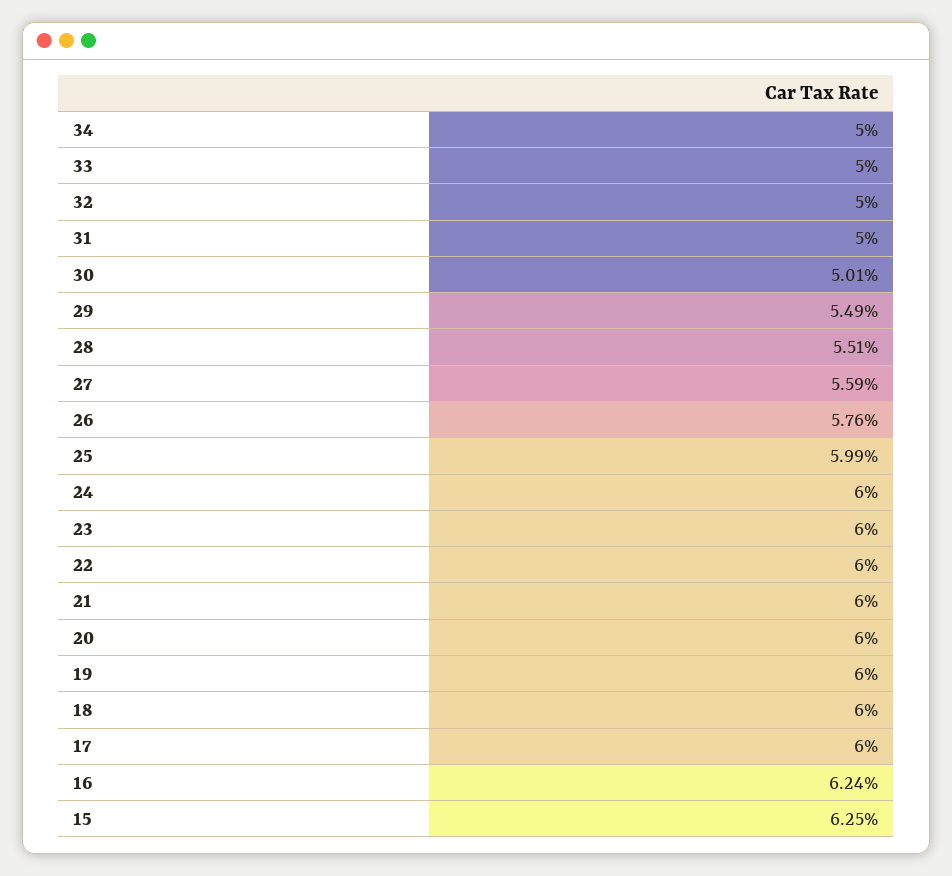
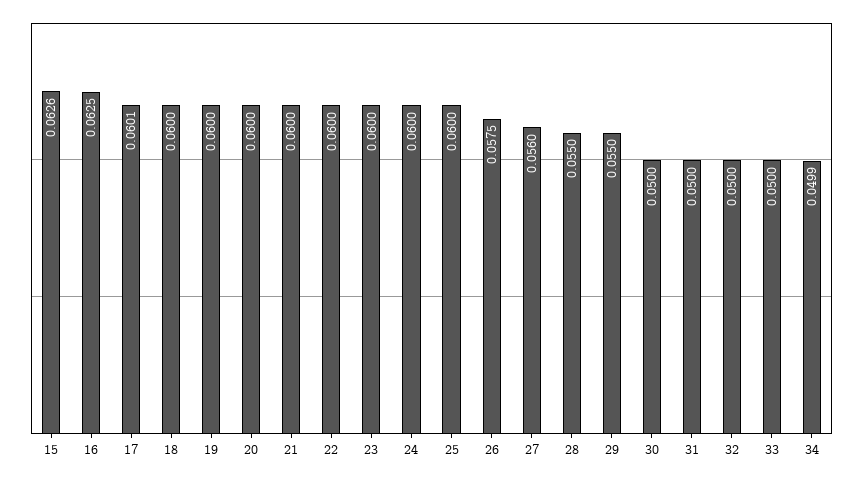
  {
-   "34": 0.05,
+   "34": 0.0499,
    "33": 0.05,
    "32": 0.05,
    "31": 0.05,
-   "30": 0.0501,
+   "30": 0.05,
-   "29": 0.0549,
+   "29": 0.055,
-   "28": 0.0551,
+   "28": 0.055,
-   "27": 0.0559,
+   "27": 0.056,
-   "26": 0.0576,
+   "26": 0.0575,
-   "25": 0.0599,
+   "25": 0.06,
    "24": 0.06,
    "23": 0.06,
    "22": 0.06,
    "21": 0.06,
    "20": 0.06,
    "19": 0.06,
    "18": 0.06,
-   "17": 0.06,
+   "17": 0.0601,
-   "16": 0.0624,
+   "16": 0.0625,
-   "15": 0.0625
+   "15": 0.0626
  }

